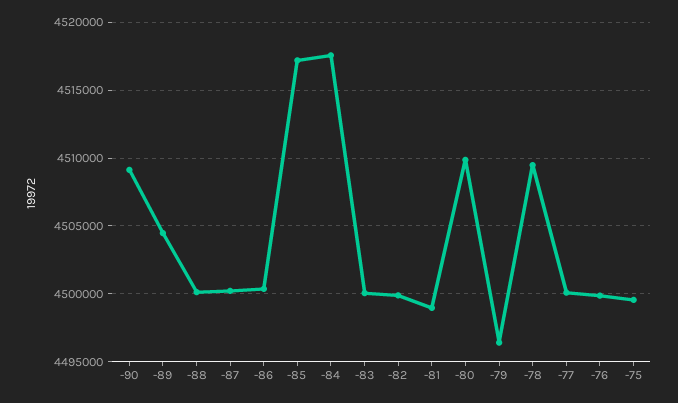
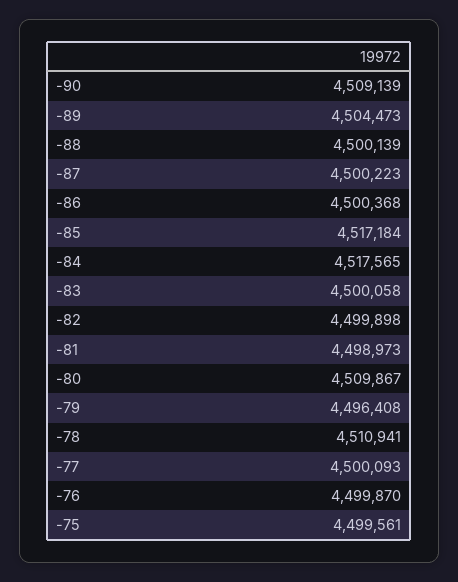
  {
    "-90": 4509139,
    "-89": 4504473,
    "-88": 4500139,
    "-87": 4500223,
    "-86": 4500368,
    "-85": 4517184,
    "-84": 4517565,
    "-83": 4500058,
    "-82": 4499898,
    "-81": 4498973,
    "-80": 4509867,
    "-79": 4496408,
-   "-78": 4509500,
+   "-78": 4510941,
    "-77": 4500093,
    "-76": 4499870,
    "-75": 4499561
  }

